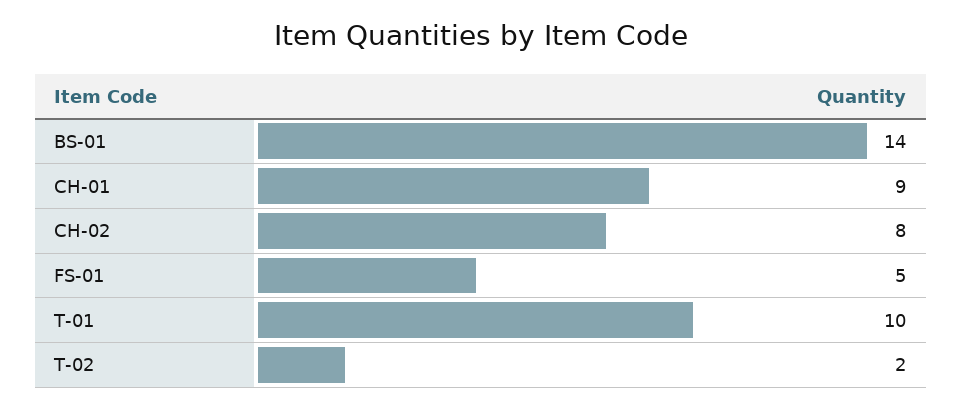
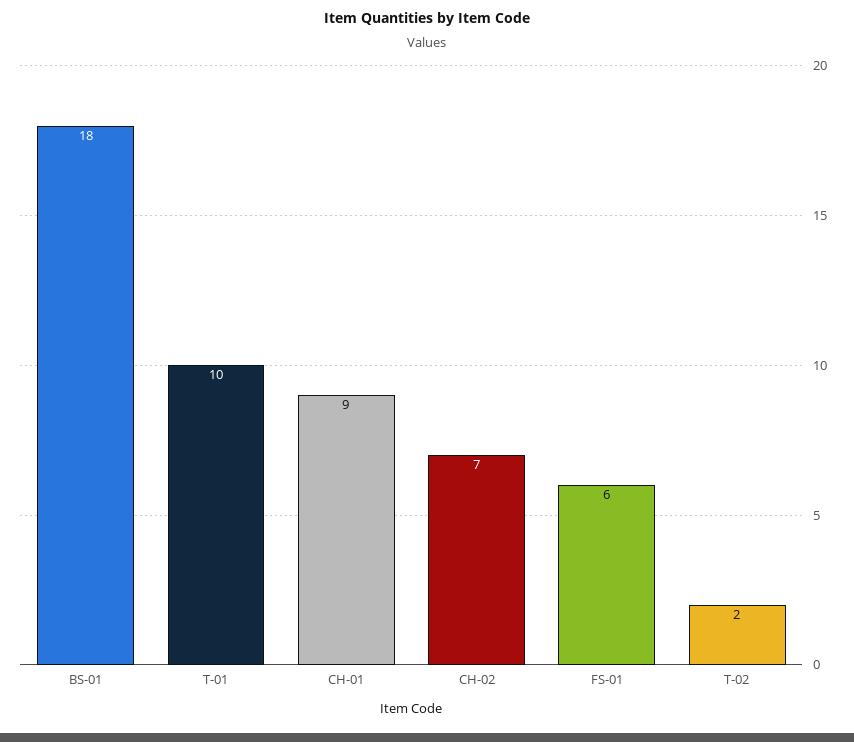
  {
-   "BS-01": 14,
+   "BS-01": 18,
    "CH-01": 9,
-   "CH-02": 8,
+   "CH-02": 7,
-   "FS-01": 5,
+   "FS-01": 6,
    "T-01": 10,
    "T-02": 2
  }

